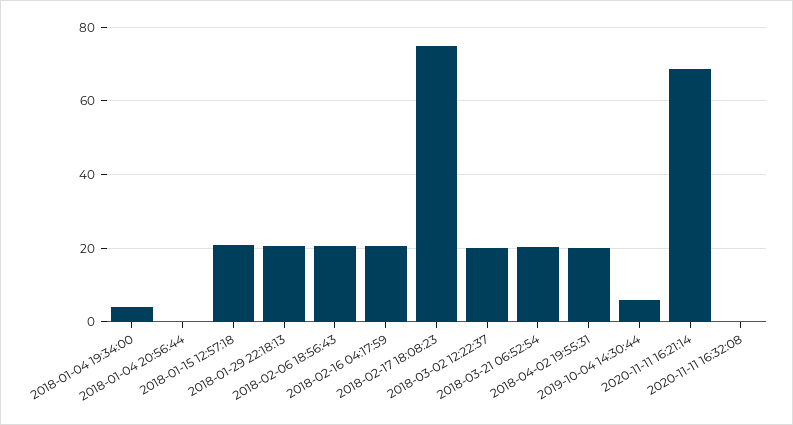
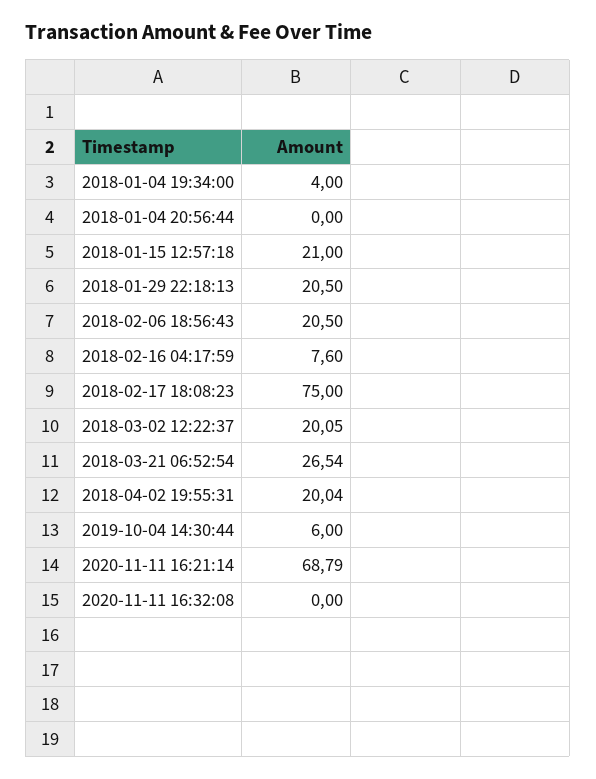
  {
    "2018-01-04 19:34:00": 4,
    "2018-01-04 20:56:44": 0,
    "2018-01-15 12:57:18": 21,
    "2018-01-29 22:18:13": 20.5,
    "2018-02-06 18:56:43": 20.5,
-   "2018-02-16 04:17:59": 20,
+   "2018-02-16 04:17:59": 7.6,
    "2018-02-17 18:08:23": 75,
    "2018-03-02 12:22:37": 20.05,
-   "2018-03-21 06:52:54": 20,
+   "2018-03-21 06:52:54": 26.54,
    "2018-04-02 19:55:31": 20.04,
    "2019-10-04 14:30:44": 6,
    "2020-11-11 16:21:14": 68.79,
    "2020-11-11 16:32:08": 0
  }

